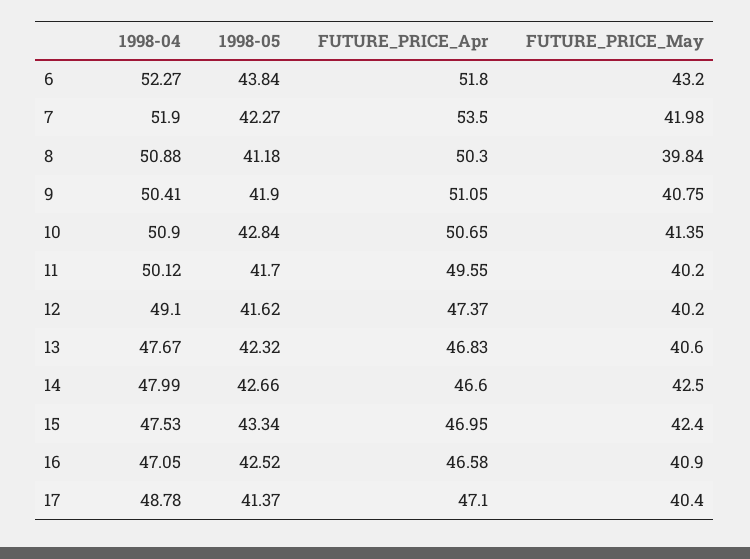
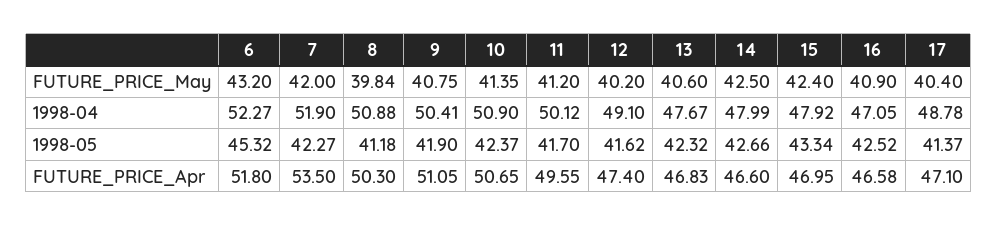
  {
    "1998-04": {
      "6": 52.27,
      "7": 51.9,
      "8": 50.88,
      "9": 50.41,
      "10": 50.9,
      "11": 50.12,
      "12": 49.1,
      "13": 47.67,
      "14": 47.99,
-     "15": 47.53,
+     "15": 47.92,
      "16": 47.05,
      "17": 48.78
    },
    "1998-05": {
-     "6": 43.84,
+     "6": 45.32,
      "7": 42.27,
      "8": 41.18,
      "9": 41.9,
-     "10": 42.84,
+     "10": 42.37,
      "11": 41.7,
      "12": 41.62,
      "13": 42.32,
      "14": 42.66,
      "15": 43.34,
      "16": 42.52,
      "17": 41.37
    },
    "FUTURE_PRICE_Apr": {
      "6": 51.8,
      "7": 53.5,
      "8": 50.3,
      "9": 51.05,
      "10": 50.65,
      "11": 49.55,
-     "12": 47.37,
+     "12": 47.4,
      "13": 46.83,
      "14": 46.6,
      "15": 46.95,
      "16": 46.58,
      "17": 47.1
    },
    "FUTURE_PRICE_May": {
      "6": 43.2,
-     "7": 41.98,
+     "7": 42,
      "8": 39.84,
      "9": 40.75,
      "10": 41.35,
-     "11": 40.2,
+     "11": 41.2,
      "12": 40.2,
      "13": 40.6,
      "14": 42.5,
      "15": 42.4,
      "16": 40.9,
      "17": 40.4
    }
  }

